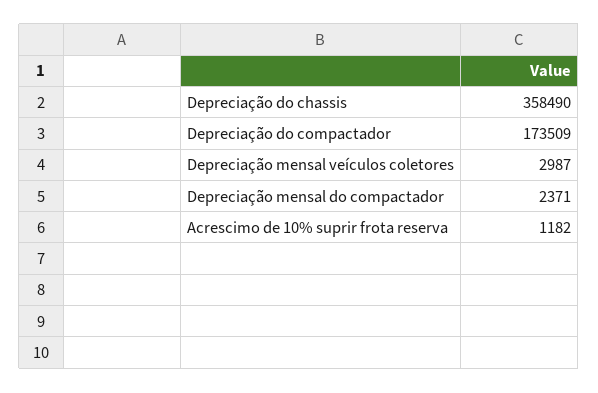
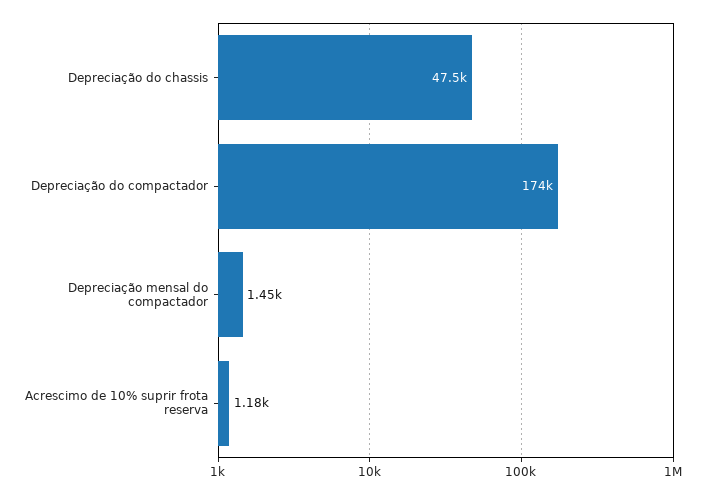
  {
-   "Depreciação do chassis": 358490,
+   "Depreciação do chassis": 47500,
    "Depreciação do compactador": 173509,
-   "Depreciação mensal veículos coletores": 2987,
-   "Depreciação mensal do compactador": 2371,
+   "Depreciação mensal do compactador": 1450,
    "Acrescimo de 10% suprir frota reserva": 1182
  }

